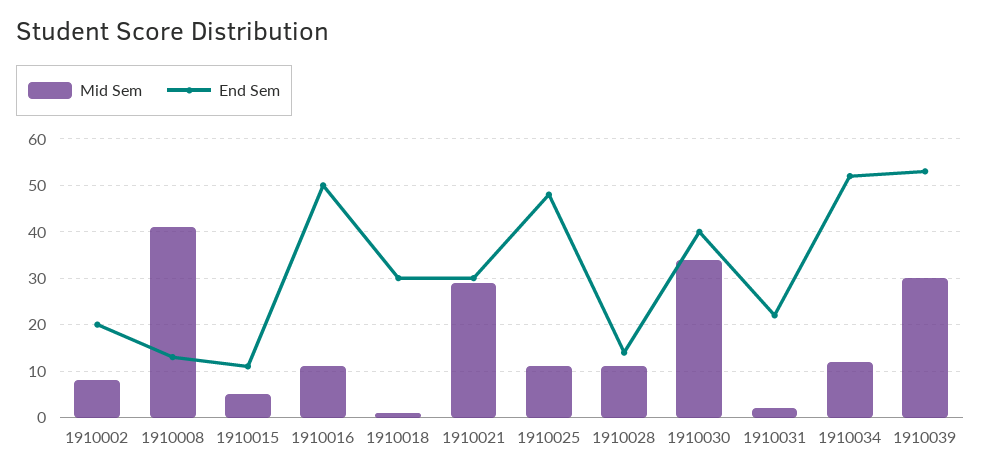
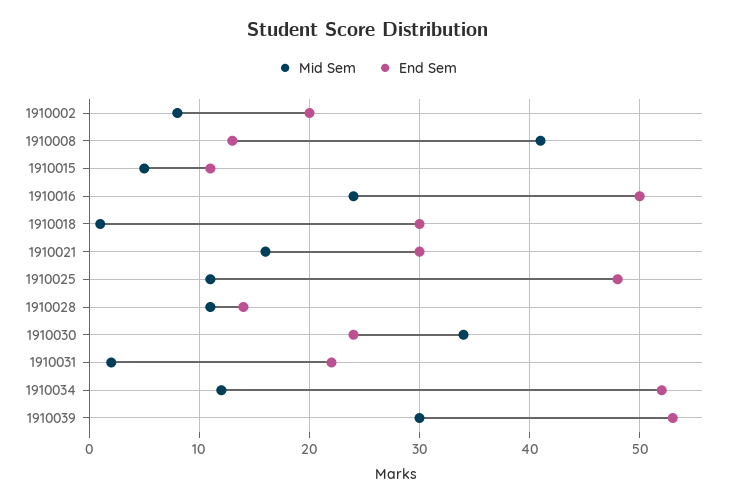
  {
    "Mid Sem": {
      "1910002": 8,
      "1910008": 41,
      "1910015": 5,
-     "1910016": 10,
+     "1910016": 24,
      "1910018": 1,
-     "1910021": 30,
+     "1910021": 16,
      "1910025": 11,
      "1910028": 11,
      "1910030": 34,
      "1910031": 2,
      "1910034": 12,
      "1910039": 30
    },
    "End Sem": {
      "1910002": 20,
      "1910008": 13,
      "1910015": 11,
      "1910016": 50,
      "1910018": 30,
      "1910021": 30,
      "1910025": 48,
      "1910028": 14,
-     "1910030": 40,
+     "1910030": 24,
      "1910031": 22,
      "1910034": 52,
      "1910039": 53
    }
  }

